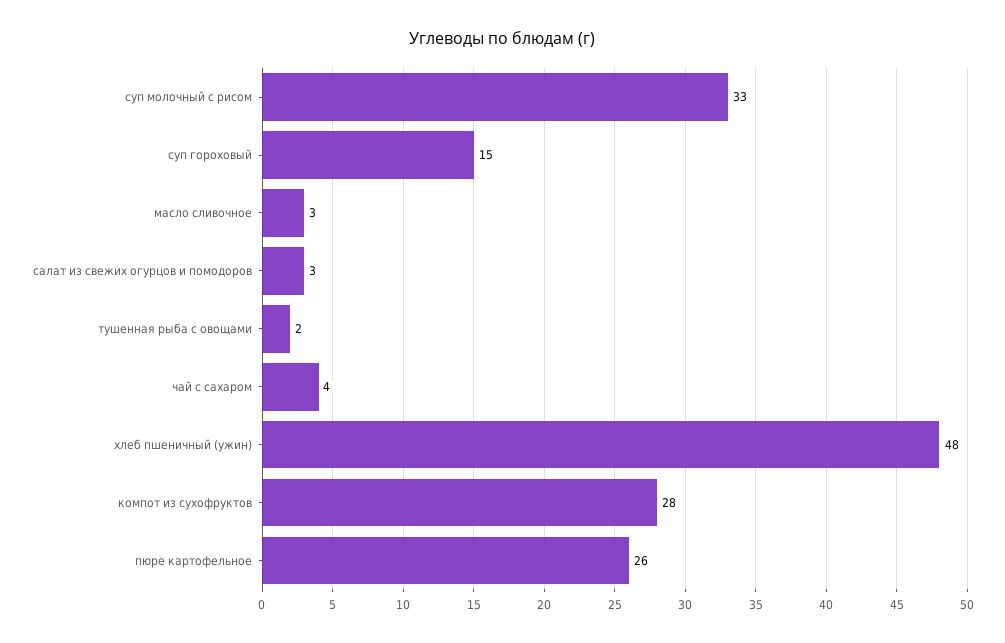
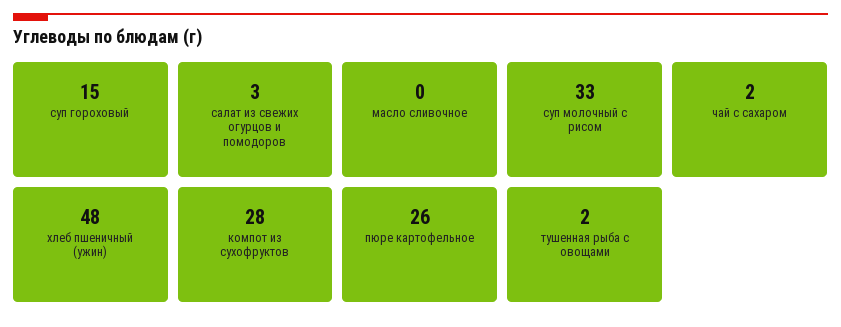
  {
    "суп молочный с рисом": 33,
    "суп гороховый": 15,
-   "масло сливочное": 3,
+   "масло сливочное": 0,
    "салат из свежих огурцов и помодоров": 3,
    "тушенная рыба с овощами": 2,
-   "чай с сахаром": 4,
+   "чай с сахаром": 2,
    "хлеб пшеничный (ужин)": 48,
    "компот из сухофруктов": 28,
    "пюре картофельное": 26
  }

